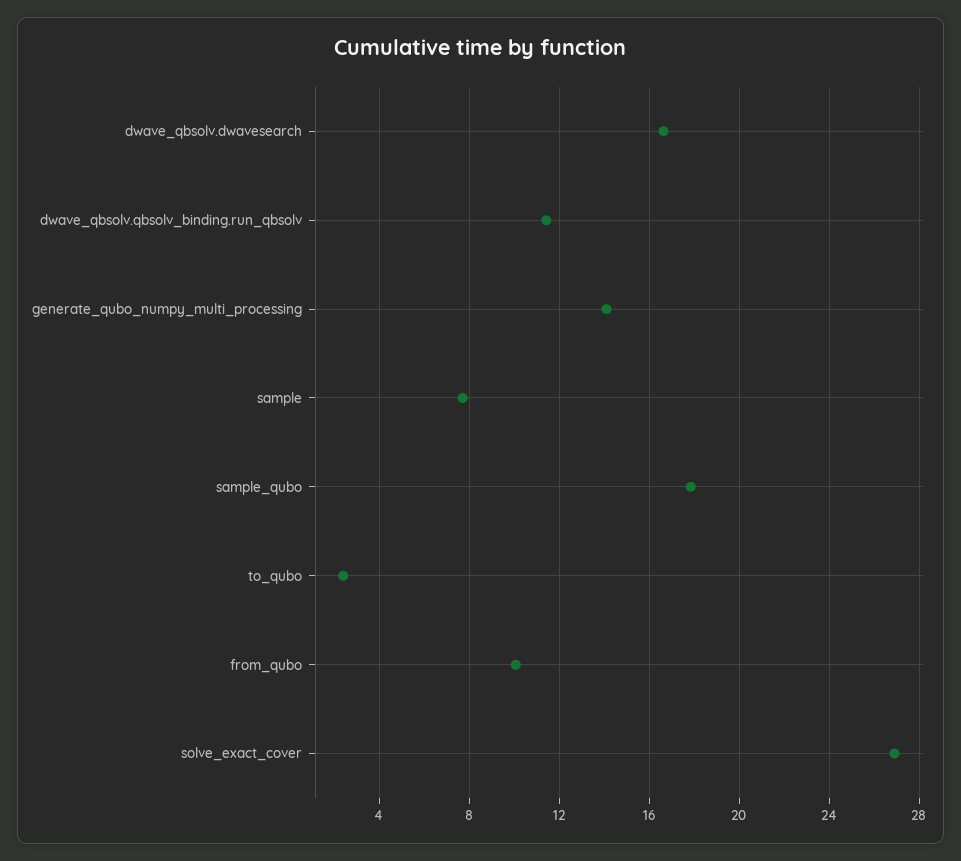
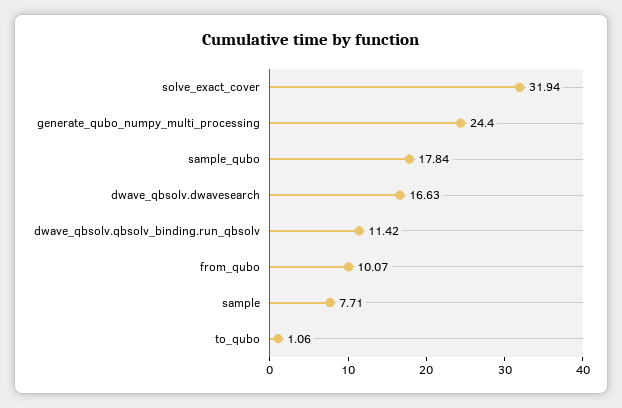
  {
    "dwave_qbsolv.dwavesearch": 16.63,
    "dwave_qbsolv.qbsolv_binding.run_qbsolv": 11.42,
-   "generate_qubo_numpy_multi_processing": 14,
+   "generate_qubo_numpy_multi_processing": 24.4,
    "sample": 7.71,
    "sample_qubo": 17.84,
-   "to_qubo": 2.5,
+   "to_qubo": 1.06,
    "from_qubo": 10.07,
-   "solve_exact_cover": 27
+   "solve_exact_cover": 31.94
  }

